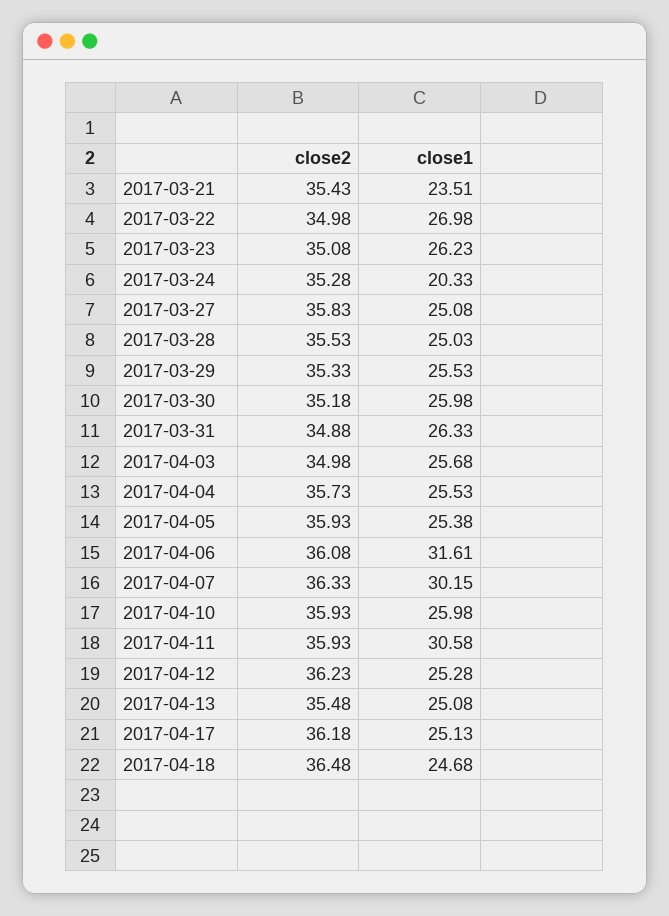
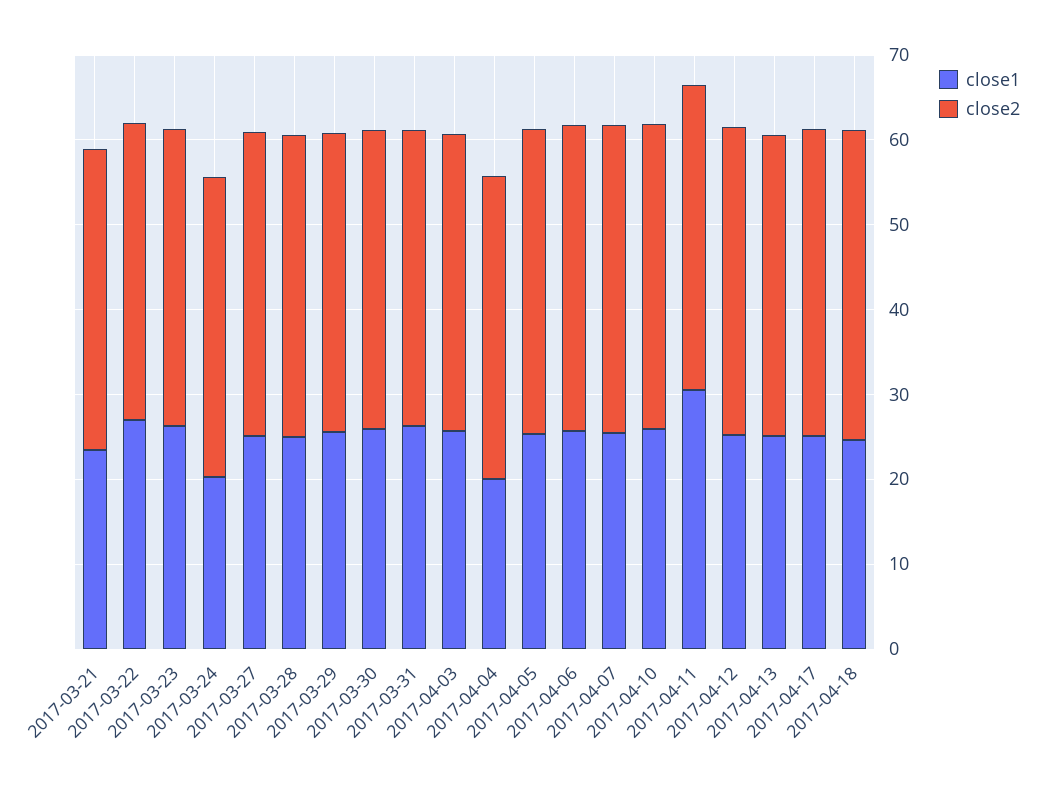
  {
    "close2": {
      "2017-03-21": 35.43,
      "2017-03-22": 34.98,
      "2017-03-23": 35.08,
      "2017-03-24": 35.28,
      "2017-03-27": 35.83,
      "2017-03-28": 35.53,
      "2017-03-29": 35.33,
      "2017-03-30": 35.18,
      "2017-03-31": 34.88,
      "2017-04-03": 34.98,
      "2017-04-04": 35.73,
      "2017-04-05": 35.93,
      "2017-04-06": 36.08,
      "2017-04-07": 36.33,
      "2017-04-10": 35.93,
      "2017-04-11": 35.93,
      "2017-04-12": 36.23,
      "2017-04-13": 35.48,
      "2017-04-17": 36.18,
      "2017-04-18": 36.48
    },
    "close1": {
      "2017-03-21": 23.51,
      "2017-03-22": 26.98,
      "2017-03-23": 26.23,
      "2017-03-24": 20.33,
      "2017-03-27": 25.08,
      "2017-03-28": 25.03,
      "2017-03-29": 25.53,
      "2017-03-30": 25.98,
      "2017-03-31": 26.33,
      "2017-04-03": 25.68,
-     "2017-04-04": 25.53,
+     "2017-04-04": 20,
      "2017-04-05": 25.38,
-     "2017-04-06": 31.61,
+     "2017-04-06": 26,
-     "2017-04-07": 30.15,
+     "2017-04-07": 26,
      "2017-04-10": 25.98,
      "2017-04-11": 30.58,
      "2017-04-12": 25.28,
      "2017-04-13": 25.08,
      "2017-04-17": 25.13,
      "2017-04-18": 24.68
    }
  }

